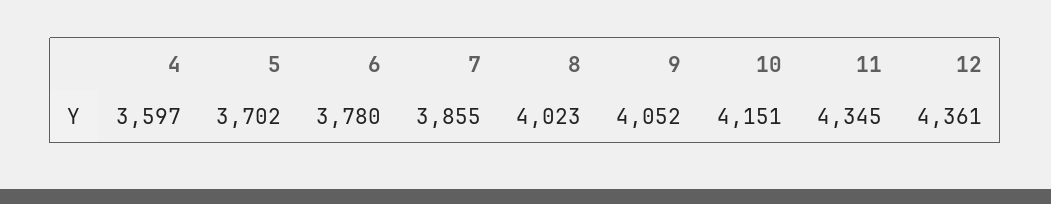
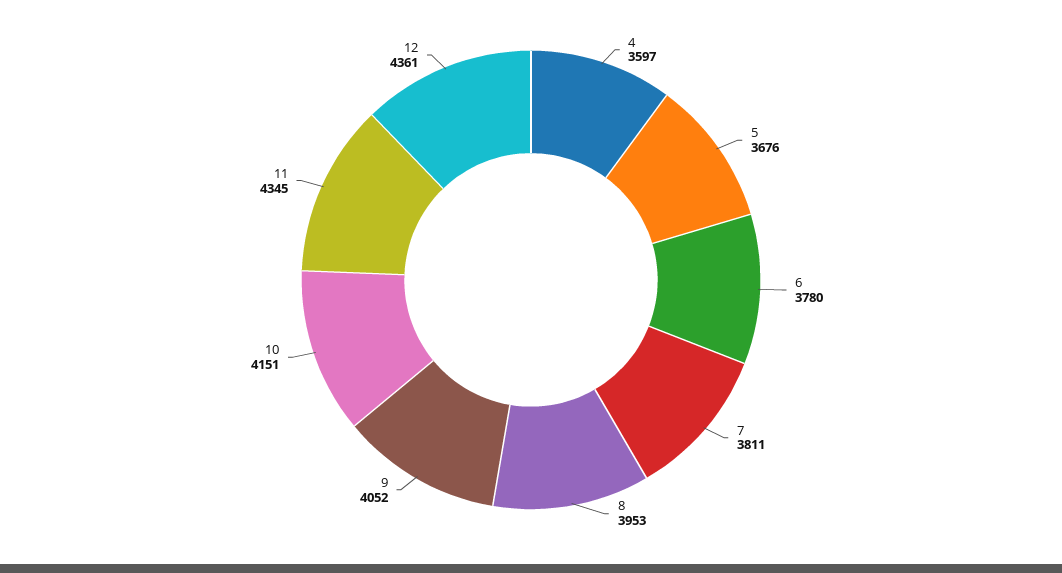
  {
    "4": 3597,
-   "5": 3702,
+   "5": 3676,
    "6": 3780,
-   "7": 3855,
+   "7": 3811,
-   "8": 4023,
+   "8": 3953,
    "9": 4052,
    "10": 4151,
    "11": 4345,
    "12": 4361
  }

